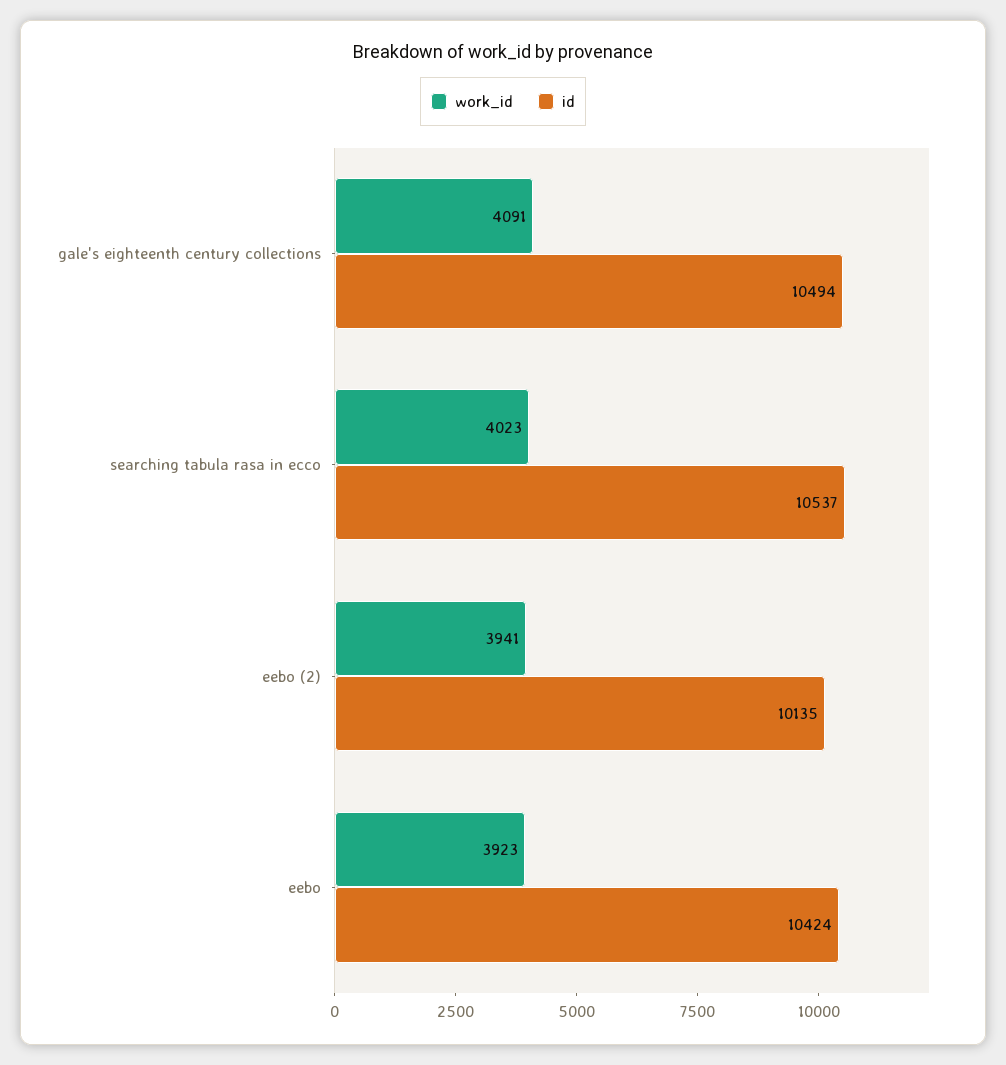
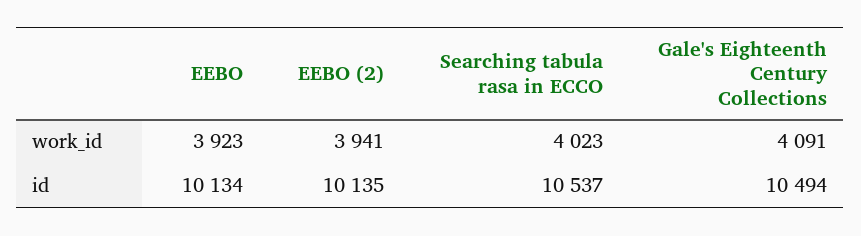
  {
    "work_id": {
      "gale's eighteenth century collections": 4091,
      "searching tabula rasa in ecco": 4023,
      "eebo (2)": 3941,
      "eebo": 3923
    },
    "id": {
      "gale's eighteenth century collections": 10494,
      "searching tabula rasa in ecco": 10537,
      "eebo (2)": 10135,
-     "eebo": 10424
+     "eebo": 10134
    }
  }

